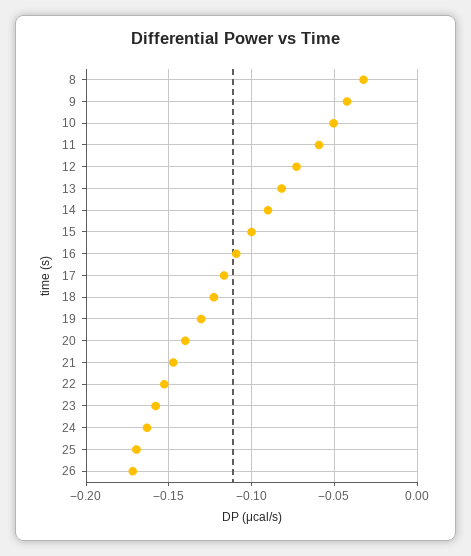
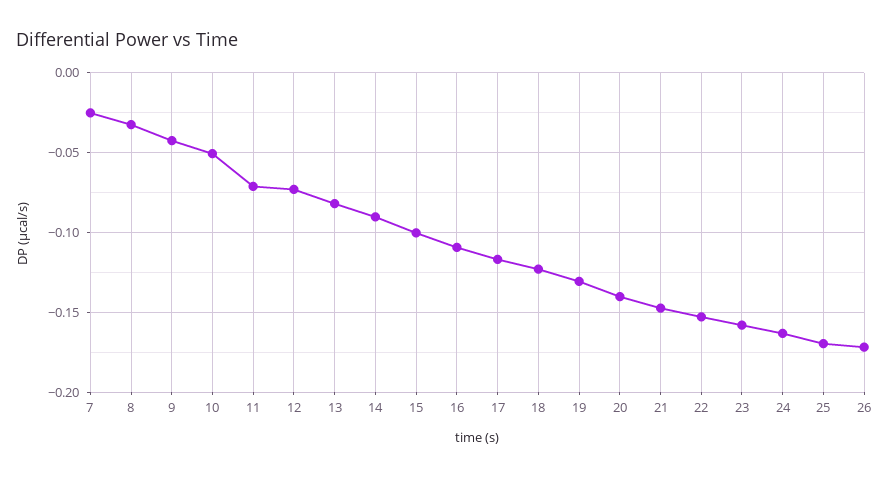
  {
    "8": -0.03,
    "9": -0.04,
    "10": -0.05,
-   "11": -0.06,
+   "11": -0.07,
    "12": -0.075,
    "13": -0.08,
    "14": -0.09,
    "15": -0.1,
    "16": -0.11,
    "17": -0.115,
    "18": -0.125,
    "19": -0.13,
    "20": -0.14,
    "21": -0.145,
    "22": -0.155,
    "23": -0.16,
    "24": -0.165,
    "25": -0.17,
-   "26": -0.17
+   "26": -0.17,
+   "7": -0.025
  }

